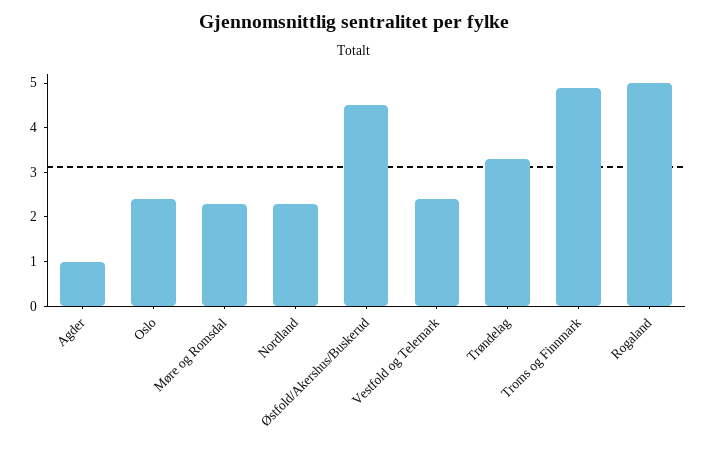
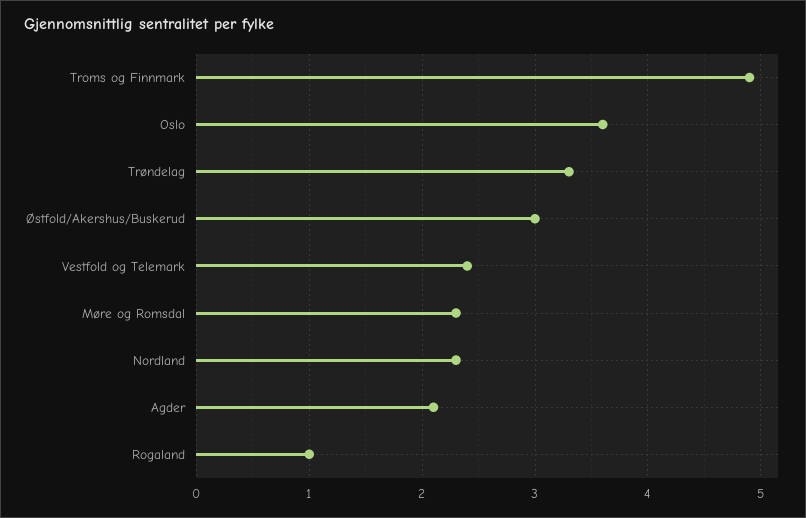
  {
-   "Agder": 1,
+   "Agder": 2.1,
-   "Oslo": 2.5,
+   "Oslo": 3.6,
    "Møre og Romsdal": 2.3,
    "Nordland": 2.3,
-   "Østfold/Akershus/Buskerud": 4.5,
+   "Østfold/Akershus/Buskerud": 3,
    "Vestfold og Telemark": 2.4,
    "Trøndelag": 3.3,
    "Troms og Finnmark": 4.9,
-   "Rogaland": 5
+   "Rogaland": 1
  }

